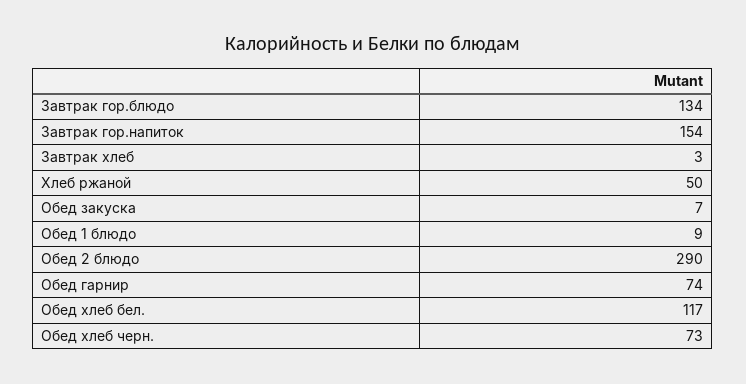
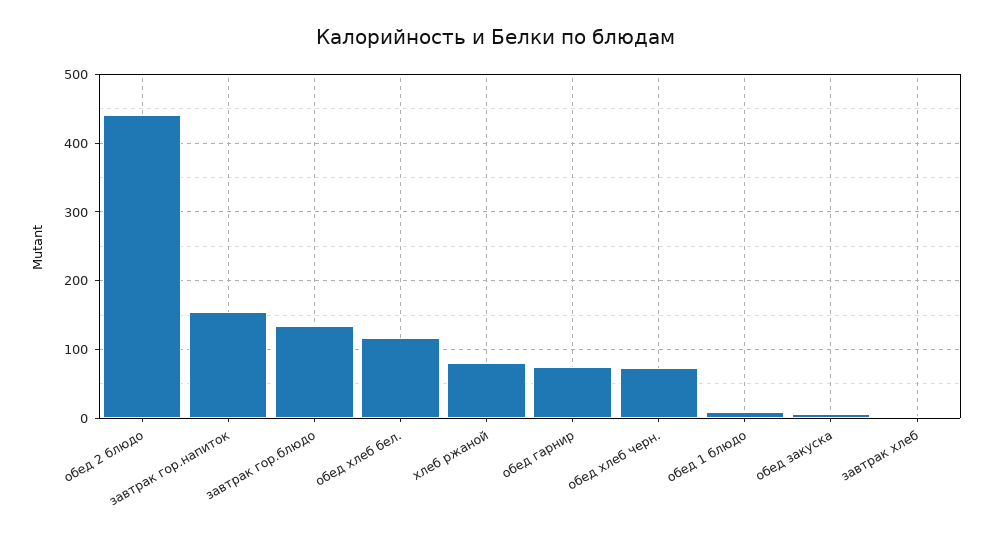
  {
    "Завтрак гор.блюдо": 134,
    "Завтрак гор.напиток": 154,
    "Завтрак хлеб": 3,
-   "Хлеб ржаной": 50,
+   "Хлеб ржаной": 80,
    "Обед закуска": 7,
    "Обед 1 блюдо": 9,
-   "Обед 2 блюдо": 290,
+   "Обед 2 блюдо": 440,
    "Обед гарнир": 74,
    "Обед хлеб бел.": 117,
    "Обед хлеб черн.": 73
  }

